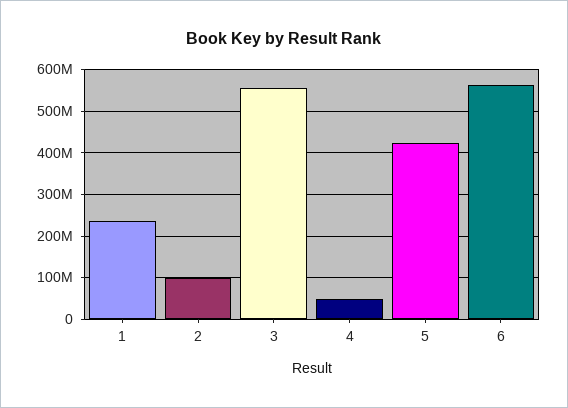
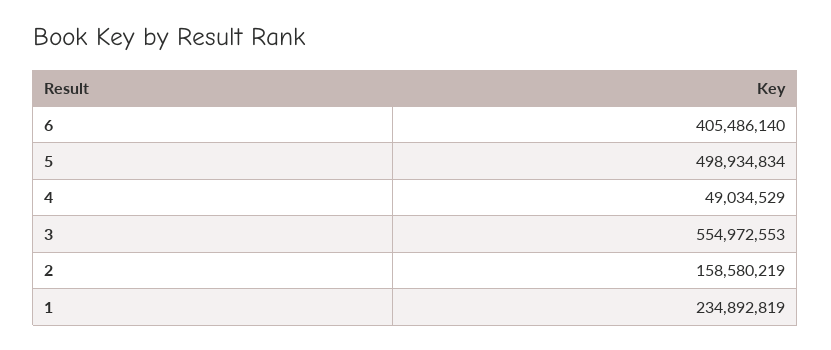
  {
    "1": 234892819,
-   "2": 100000000,
+   "2": 158580219,
    "3": 554972553,
    "4": 49034529,
-   "5": 420000000,
+   "5": 498934834,
-   "6": 560000000
+   "6": 405486140
  }

